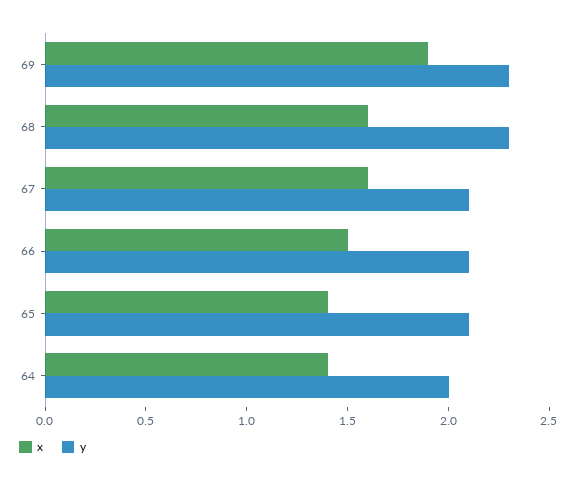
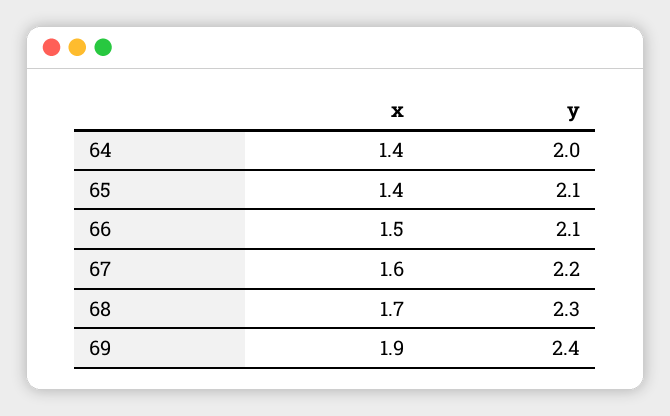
  {
    "x": {
      "69": 1.9,
-     "68": 1.6,
+     "68": 1.7,
      "67": 1.6,
      "66": 1.5,
      "65": 1.4,
      "64": 1.4
    },
    "y": {
-     "69": 2.3,
+     "69": 2.4,
      "68": 2.3,
-     "67": 2.1,
+     "67": 2.2,
      "66": 2.1,
      "65": 2.1,
      "64": 2
    }
  }

